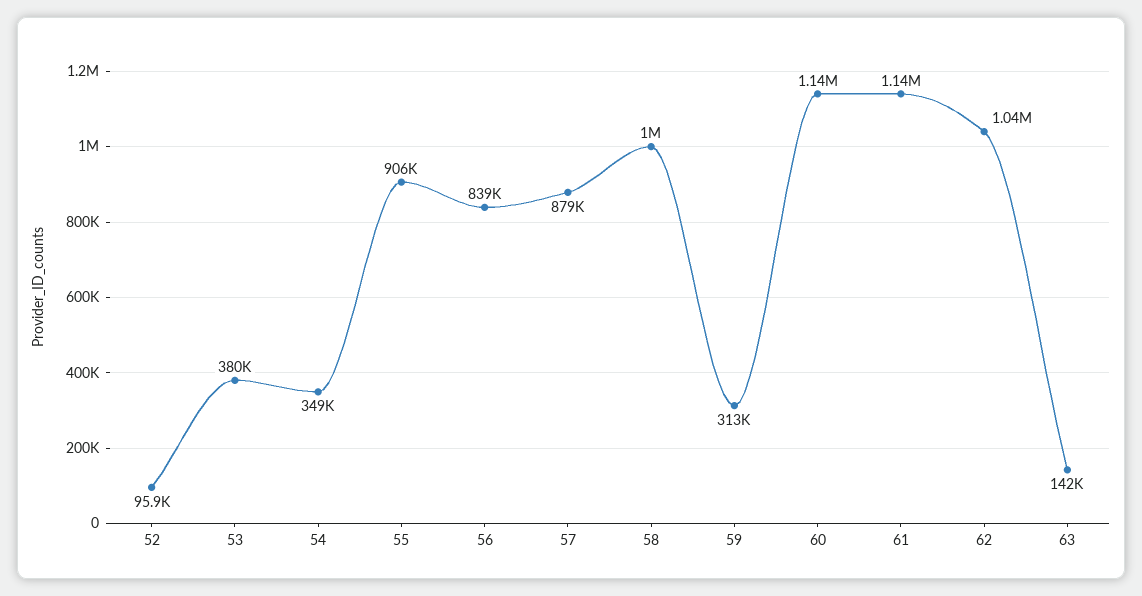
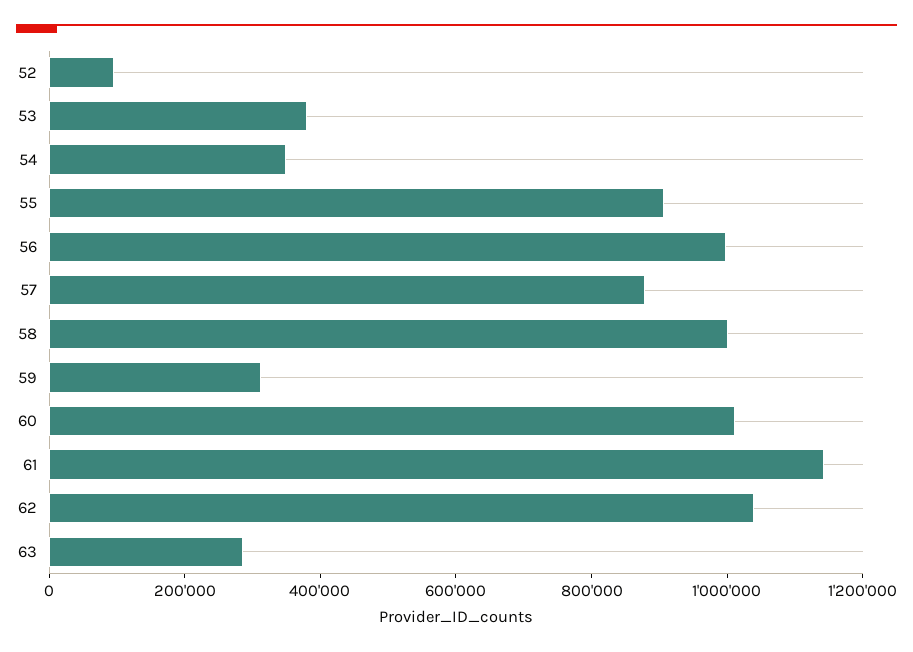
  {
    "52": 95900,
    "53": 380000,
    "54": 349000,
    "55": 906000,
-   "56": 839000,
+   "56": 1000000,
    "57": 879000,
    "58": 1000000,
    "59": 313000,
-   "60": 1140000,
+   "60": 1000000,
    "61": 1140000,
    "62": 1040000,
-   "63": 142000
+   "63": 300000
  }

